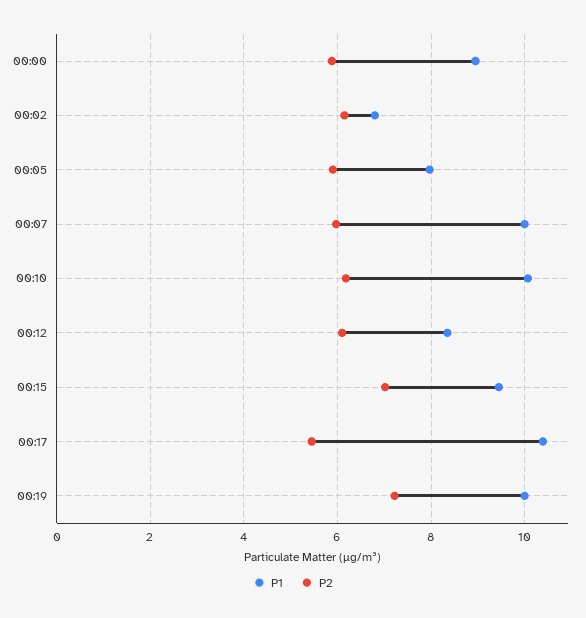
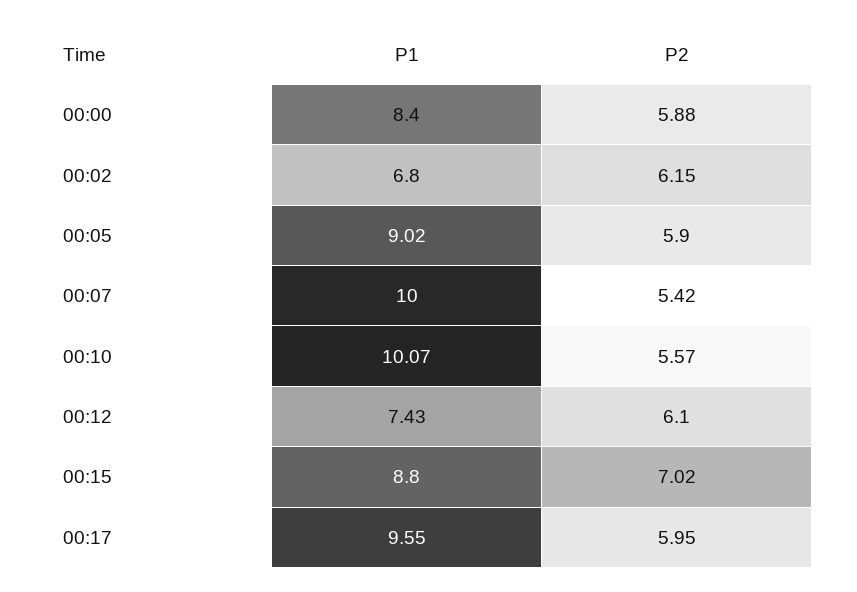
  {
    "P1": {
-     "00:00": 9,
+     "00:00": 8.4,
      "00:02": 6.8,
-     "00:05": 8,
+     "00:05": 9.02,
      "00:07": 10,
      "00:10": 10.07,
-     "00:12": 8.4,
+     "00:12": 7.43,
-     "00:15": 9.4,
+     "00:15": 8.8,
-     "00:17": 10.4,
+     "00:17": 9.55
-     "00:19": 10
    },
    "P2": {
      "00:00": 5.88,
      "00:02": 6.15,
      "00:05": 5.9,
-     "00:07": 6,
+     "00:07": 5.42,
-     "00:10": 6.2,
+     "00:10": 5.57,
      "00:12": 6.1,
      "00:15": 7.02,
-     "00:17": 5.4,
+     "00:17": 5.95
-     "00:19": 7.2
    }
  }

